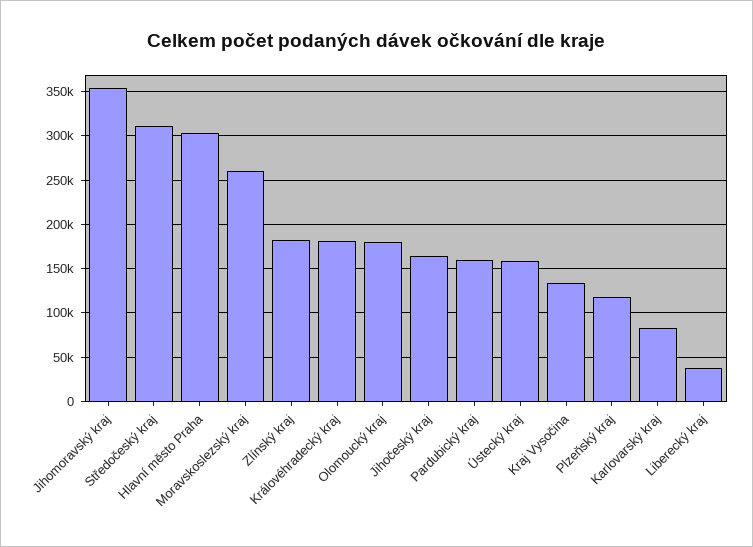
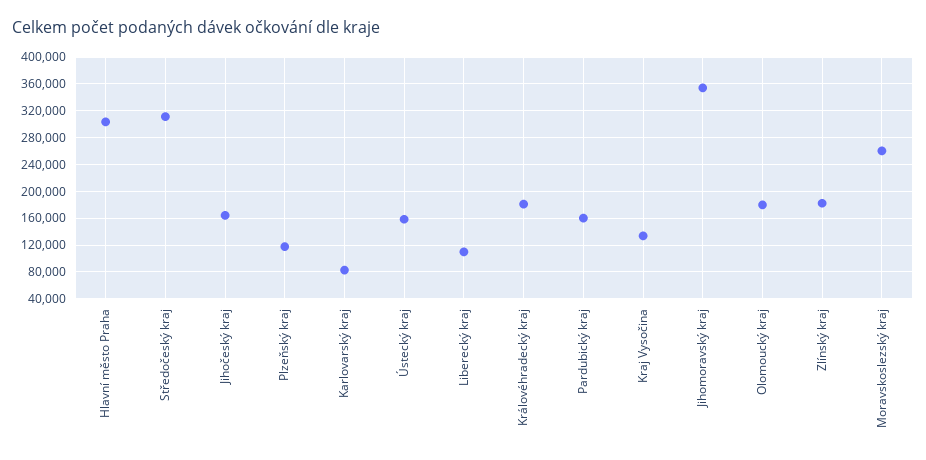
  {
    "Jihomoravský kraj": 350000,
    "Středočeský kraj": 310000,
    "Hlavní město Praha": 300000,
    "Moravskoslezský kraj": 260000,
    "Zlínský kraj": 180000,
    "Královéhradecký kraj": 180000,
    "Olomoucký kraj": 180000,
    "Jihočeský kraj": 160000,
    "Pardubický kraj": 160000,
    "Ústecký kraj": 160000,
    "Kraj Vysočina": 130000,
    "Plzeňský kraj": 120000,
    "Karlovarský kraj": 80000,
-   "Liberecký kraj": 40000
+   "Liberecký kraj": 110000
  }

